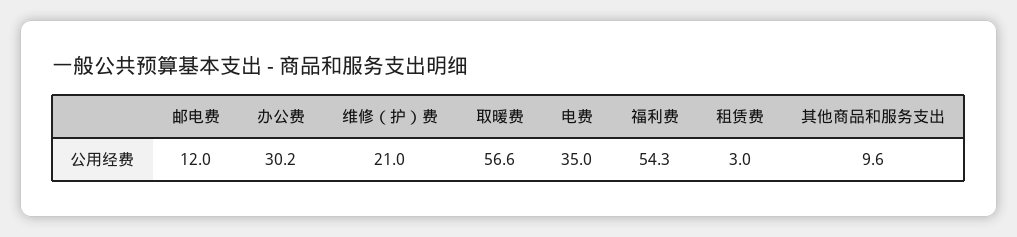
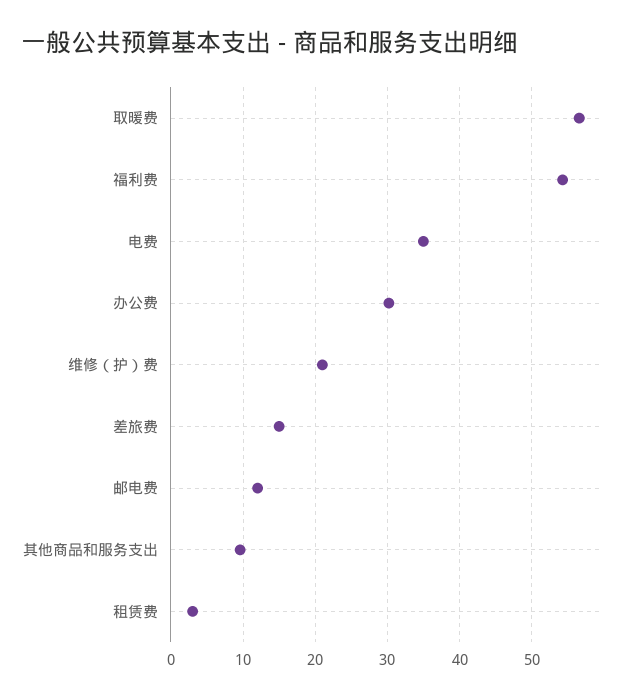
  {
    "邮电费": 12,
    "办公费": 30.2,
    "维修（护）费": 21,
    "取暖费": 56.6,
    "电费": 35,
    "福利费": 54.3,
    "租赁费": 3,
-   "其他商品和服务支出": 9.6
+   "其他商品和服务支出": 9.6,
+   "差旅费": 15
  }

